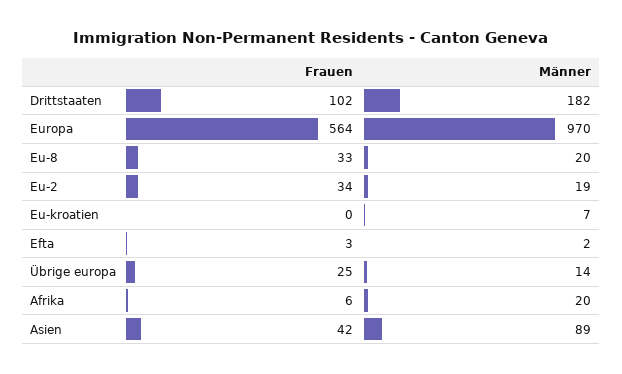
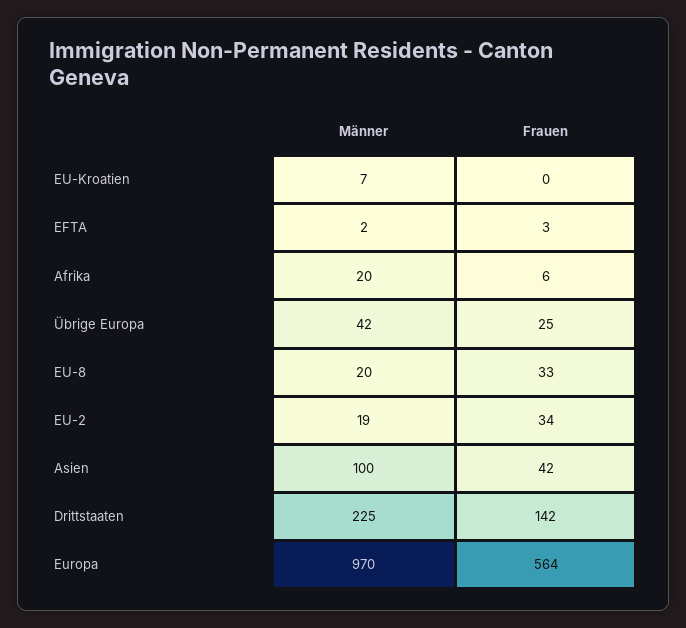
  {
    "Frauen": {
-     "Drittstaaten": 102,
+     "Drittstaaten": 142,
      "Europa": 564,
      "Eu-8": 33,
      "Eu-2": 34,
      "Eu-kroatien": 0,
      "Efta": 3,
      "Übrige europa": 25,
      "Afrika": 6,
      "Asien": 42
    },
    "Männer": {
-     "Drittstaaten": 182,
+     "Drittstaaten": 225,
      "Europa": 970,
      "Eu-8": 20,
      "Eu-2": 19,
      "Eu-kroatien": 7,
      "Efta": 2,
-     "Übrige europa": 14,
+     "Übrige europa": 42,
      "Afrika": 20,
-     "Asien": 89
+     "Asien": 100
    }
  }

